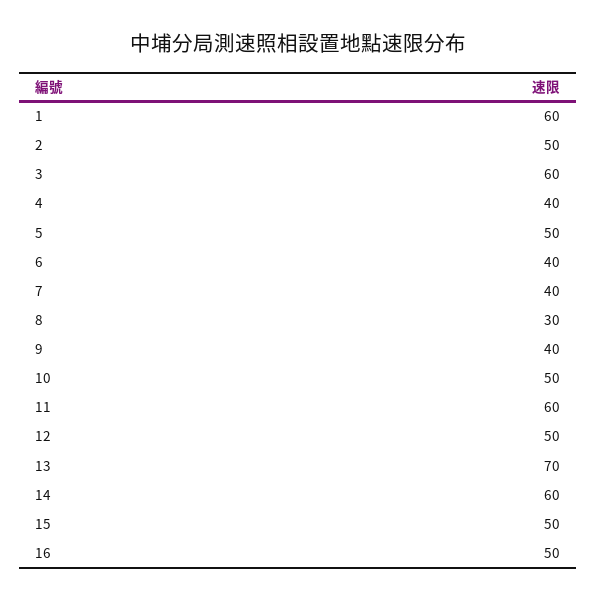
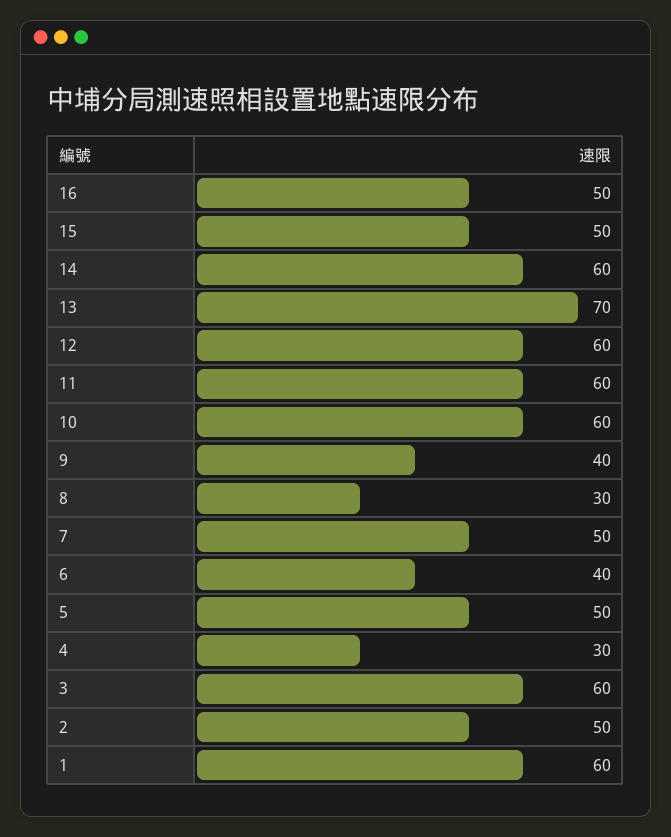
  {
    "1": 60,
    "2": 50,
    "3": 60,
-   "4": 40,
+   "4": 30,
    "5": 50,
    "6": 40,
-   "7": 40,
+   "7": 50,
    "8": 30,
    "9": 40,
-   "10": 50,
+   "10": 60,
    "11": 60,
-   "12": 50,
+   "12": 60,
    "13": 70,
    "14": 60,
    "15": 50,
    "16": 50
  }

